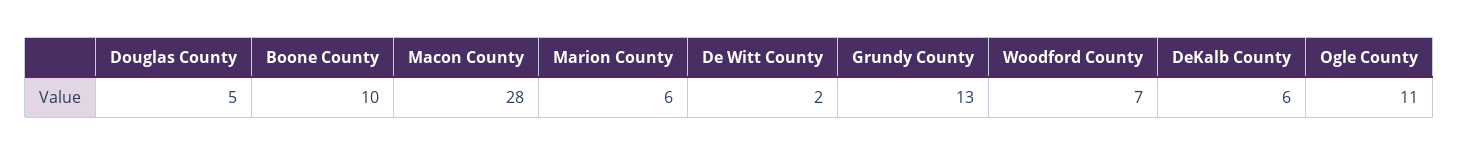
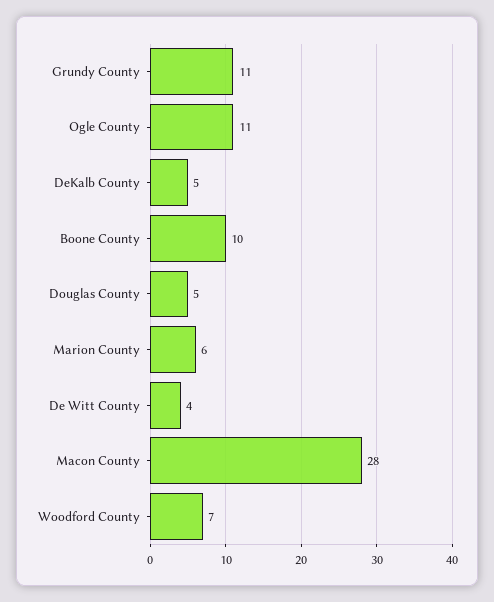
  {
    "Douglas County": 5,
    "Boone County": 10,
    "Macon County": 28,
    "Marion County": 6,
-   "De Witt County": 2,
+   "De Witt County": 4,
-   "Grundy County": 13,
+   "Grundy County": 11,
    "Woodford County": 7,
-   "DeKalb County": 6,
+   "DeKalb County": 5,
    "Ogle County": 11
  }

